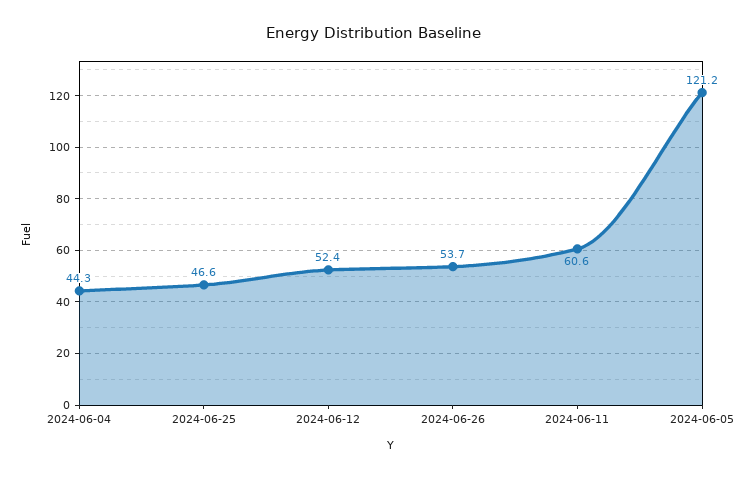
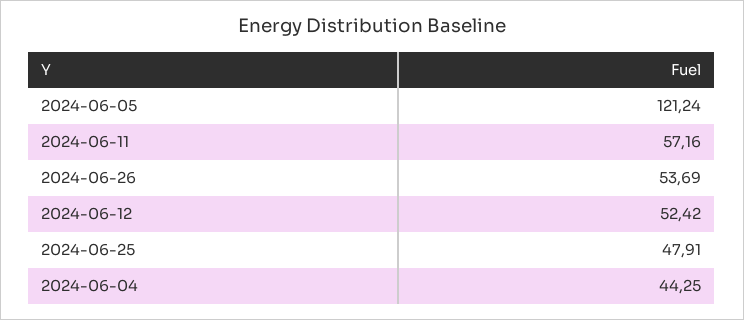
  {
    "2024-06-04": 44.25,
-   "2024-06-25": 46.6,
+   "2024-06-25": 47.91,
    "2024-06-12": 52.42,
    "2024-06-26": 53.69,
-   "2024-06-11": 60.6,
+   "2024-06-11": 57.16,
    "2024-06-05": 121.24
  }

